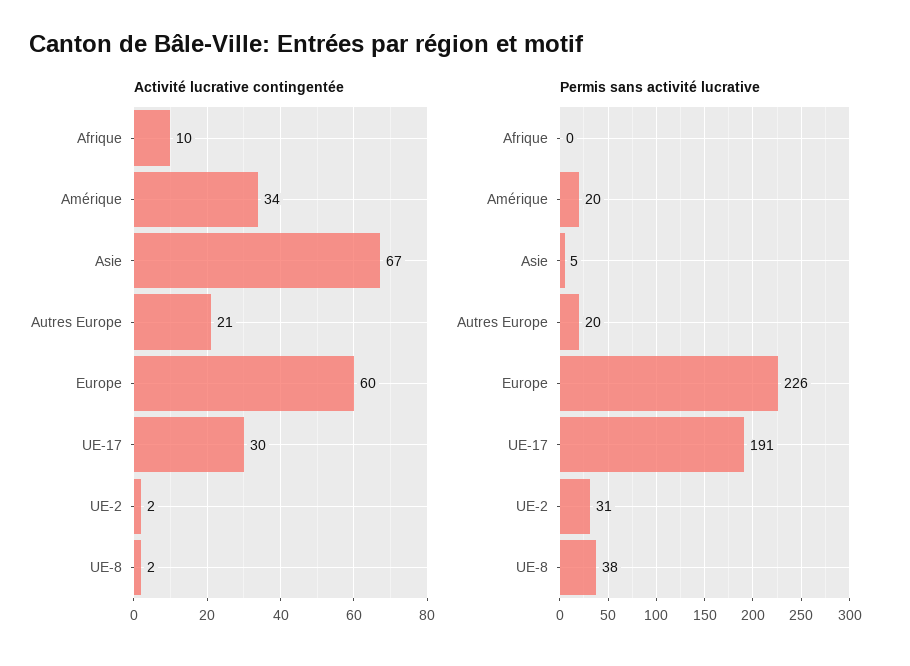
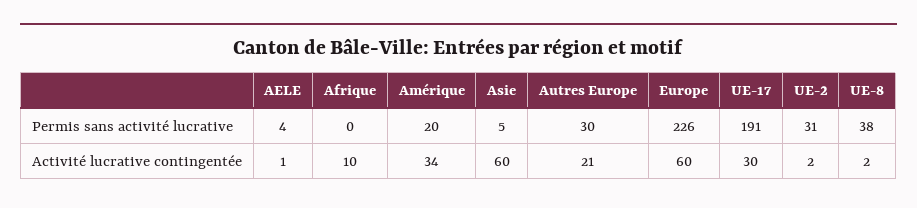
  {
    "Activité lucrative contingentée": {
      "Afrique": 10,
      "Amérique": 34,
-     "Asie": 67,
+     "Asie": 60,
      "Autres Europe": 21,
      "Europe": 60,
      "UE-17": 30,
      "UE-2": 2,
-     "UE-8": 2
+     "UE-8": 2,
+     "AELE": 1
    },
    "Permis sans activité lucrative": {
      "Afrique": 0,
      "Amérique": 20,
      "Asie": 5,
-     "Autres Europe": 20,
+     "Autres Europe": 30,
      "Europe": 226,
      "UE-17": 191,
      "UE-2": 31,
-     "UE-8": 38
+     "UE-8": 38,
+     "AELE": 4
    }
  }

